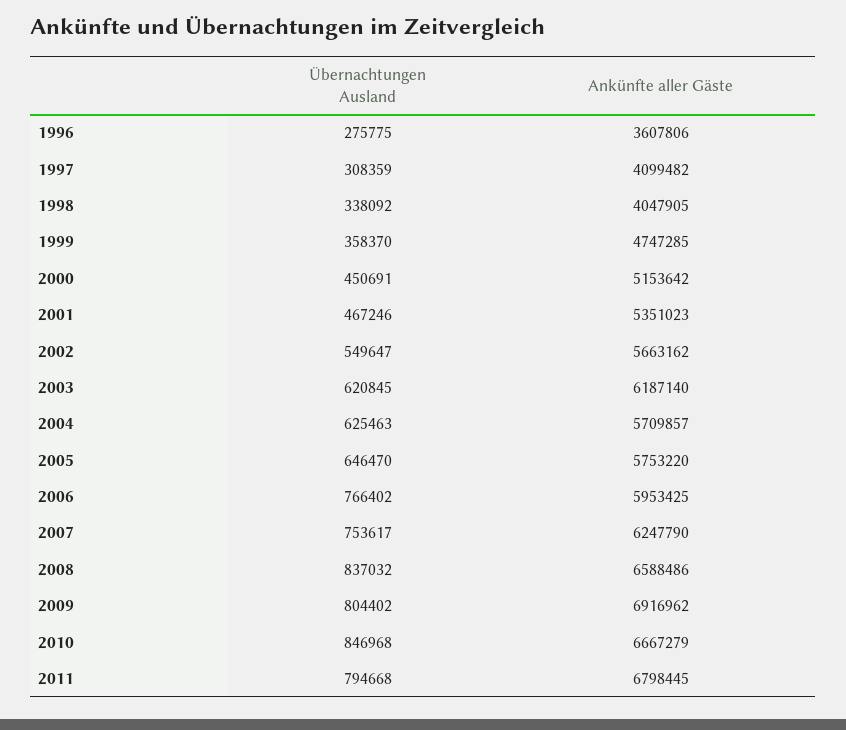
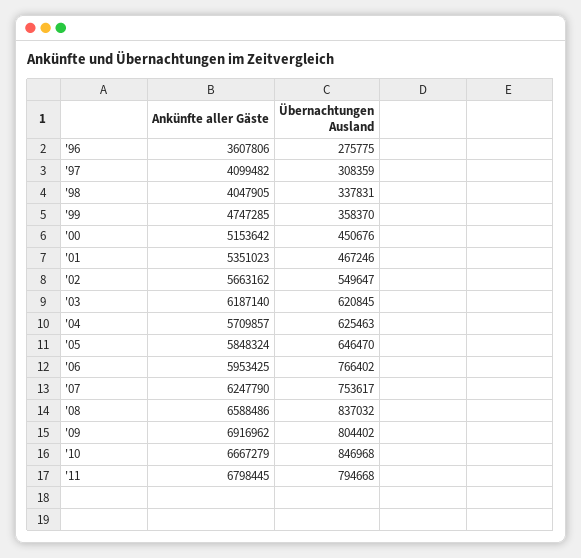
  {
    "Übernachtungen Ausland": {
      "1996": 275775,
      "1997": 308359,
-     "1998": 338092,
+     "1998": 337831,
      "1999": 358370,
-     "2000": 450691,
+     "2000": 450676,
      "2001": 467246,
      "2002": 549647,
      "2003": 620845,
      "2004": 625463,
      "2005": 646470,
      "2006": 766402,
      "2007": 753617,
      "2008": 837032,
      "2009": 804402,
      "2010": 846968,
      "2011": 794668
    },
    "Ankünfte aller Gäste": {
      "1996": 3607806,
      "1997": 4099482,
      "1998": 4047905,
      "1999": 4747285,
      "2000": 5153642,
      "2001": 5351023,
      "2002": 5663162,
      "2003": 6187140,
      "2004": 5709857,
-     "2005": 5753220,
+     "2005": 5848324,
      "2006": 5953425,
      "2007": 6247790,
      "2008": 6588486,
      "2009": 6916962,
      "2010": 6667279,
      "2011": 6798445
    }
  }

